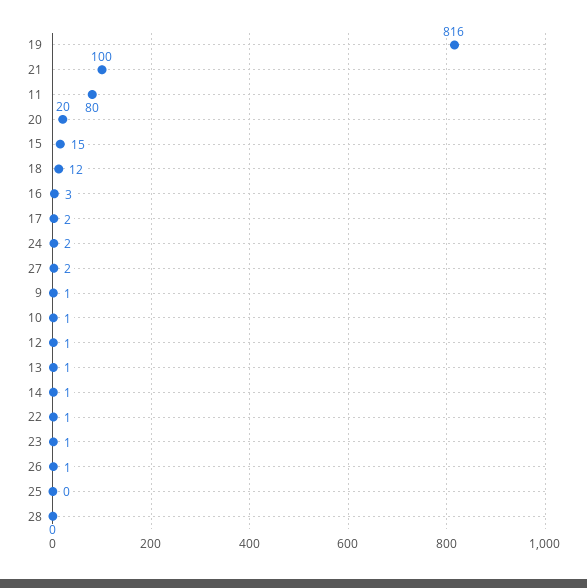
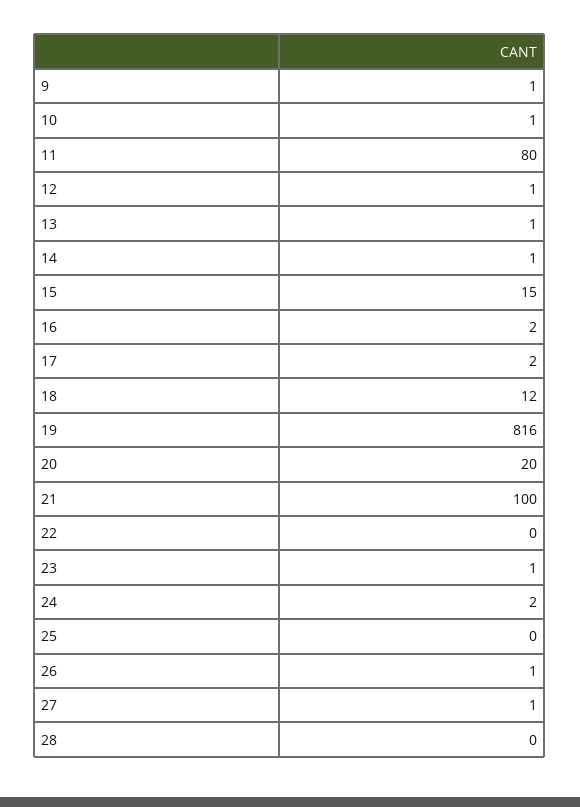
  {
    "19": 816,
    "21": 100,
    "11": 80,
    "20": 20,
    "15": 15,
    "18": 12,
-   "16": 3,
+   "16": 2,
    "17": 2,
    "24": 2,
-   "27": 2,
+   "27": 1,
    "9": 1,
    "10": 1,
    "12": 1,
    "13": 1,
    "14": 1,
-   "22": 1,
+   "22": 0,
    "23": 1,
    "26": 1,
    "25": 0,
    "28": 0
  }

